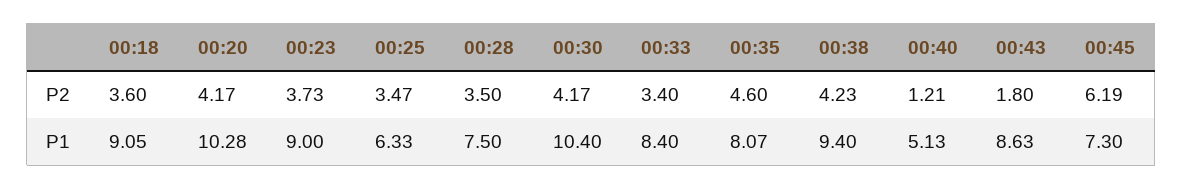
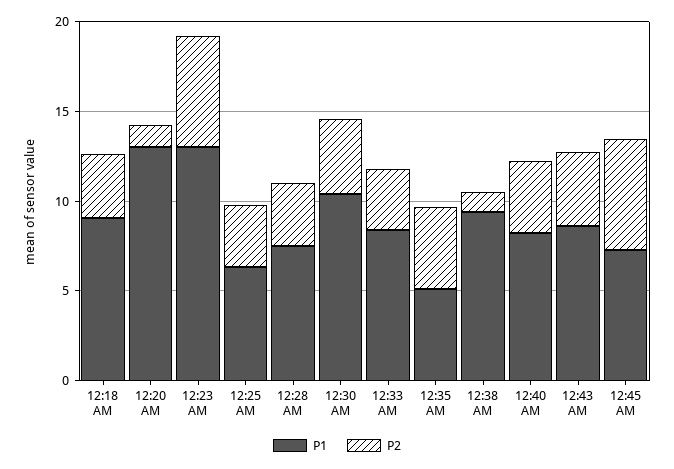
  {
    "P2": {
      "00:18": 3.6,
-     "00:20": 4.17,
+     "00:20": 1,
-     "00:23": 3.73,
+     "00:23": 6,
      "00:25": 3.47,
      "00:28": 3.5,
      "00:30": 4.17,
      "00:33": 3.4,
      "00:35": 4.6,
-     "00:38": 4.23,
+     "00:38": 1,
-     "00:40": 1.21,
+     "00:40": 4,
-     "00:43": 1.8,
+     "00:43": 4,
      "00:45": 6.19
    },
    "P1": {
      "00:18": 9.05,
-     "00:20": 10.28,
+     "00:20": 13,
-     "00:23": 9,
+     "00:23": 13,
      "00:25": 6.33,
      "00:28": 7.5,
      "00:30": 10.4,
      "00:33": 8.4,
-     "00:35": 8.07,
+     "00:35": 5,
      "00:38": 9.4,
-     "00:40": 5.13,
+     "00:40": 8,
      "00:43": 8.63,
      "00:45": 7.3
    }
  }

